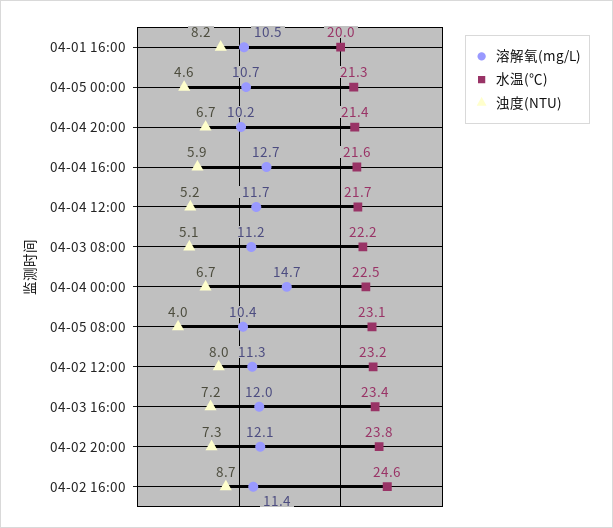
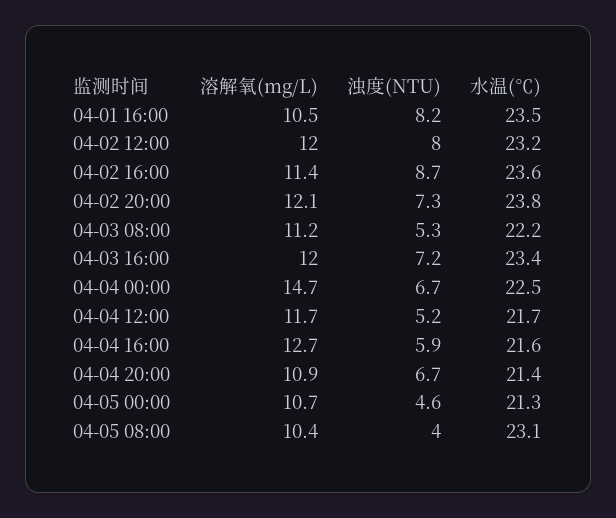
  {
    "溶解氧(mg/L)": {
      "04-01 16:00": 10.5,
      "04-05 00:00": 10.7,
-     "04-04 20:00": 10.2,
+     "04-04 20:00": 10.9,
      "04-04 16:00": 12.7,
      "04-04 12:00": 11.7,
      "04-03 08:00": 11.2,
      "04-04 00:00": 14.7,
      "04-05 08:00": 10.4,
-     "04-02 12:00": 11.3,
+     "04-02 12:00": 12,
      "04-03 16:00": 12,
      "04-02 20:00": 12.1,
      "04-02 16:00": 11.4
    },
    "水温(℃)": {
-     "04-01 16:00": 20,
+     "04-01 16:00": 23.5,
      "04-05 00:00": 21.3,
      "04-04 20:00": 21.4,
      "04-04 16:00": 21.6,
      "04-04 12:00": 21.7,
      "04-03 08:00": 22.2,
      "04-04 00:00": 22.5,
      "04-05 08:00": 23.1,
      "04-02 12:00": 23.2,
      "04-03 16:00": 23.4,
      "04-02 20:00": 23.8,
-     "04-02 16:00": 24.6
+     "04-02 16:00": 23.6
    },
    "浊度(NTU)": {
      "04-01 16:00": 8.2,
      "04-05 00:00": 4.6,
      "04-04 20:00": 6.7,
      "04-04 16:00": 5.9,
      "04-04 12:00": 5.2,
-     "04-03 08:00": 5.1,
+     "04-03 08:00": 5.3,
      "04-04 00:00": 6.7,
      "04-05 08:00": 4,
      "04-02 12:00": 8,
      "04-03 16:00": 7.2,
      "04-02 20:00": 7.3,
      "04-02 16:00": 8.7
    }
  }

